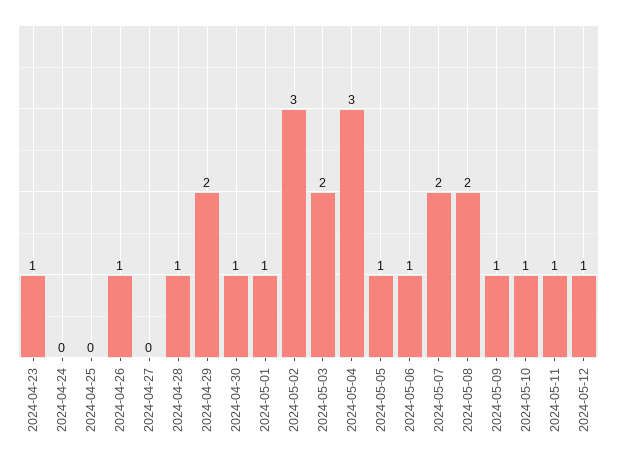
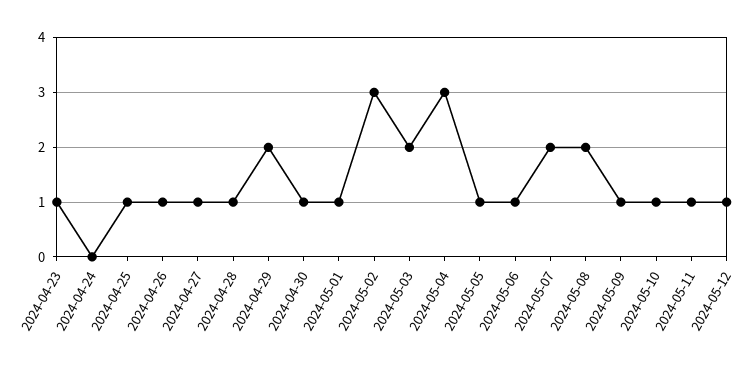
  {
    "2024-04-23": 1,
    "2024-04-24": 0,
-   "2024-04-25": 0,
+   "2024-04-25": 1,
    "2024-04-26": 1,
-   "2024-04-27": 0,
+   "2024-04-27": 1,
    "2024-04-28": 1,
    "2024-04-29": 2,
    "2024-04-30": 1,
    "2024-05-01": 1,
    "2024-05-02": 3,
    "2024-05-03": 2,
    "2024-05-04": 3,
    "2024-05-05": 1,
    "2024-05-06": 1,
    "2024-05-07": 2,
    "2024-05-08": 2,
    "2024-05-09": 1,
    "2024-05-10": 1,
    "2024-05-11": 1,
    "2024-05-12": 1
  }

